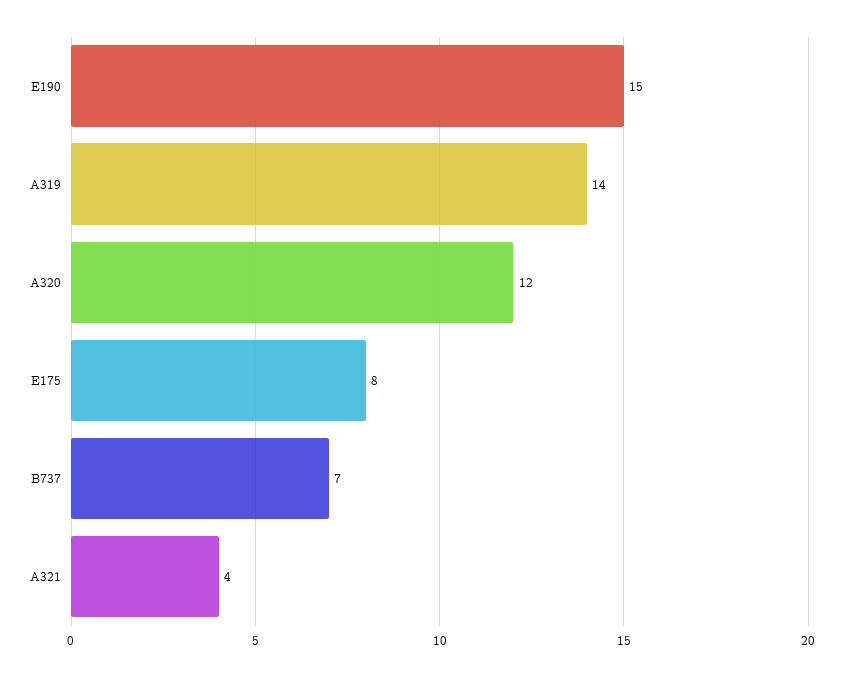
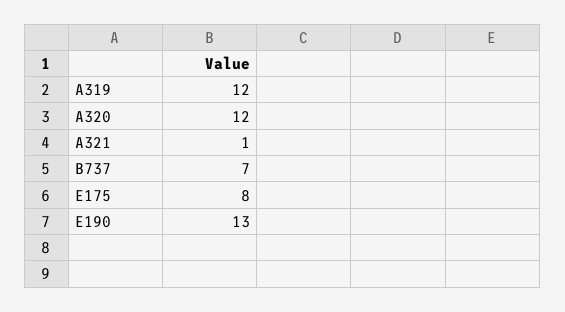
  {
-   "E190": 15,
+   "E190": 13,
-   "A319": 14,
+   "A319": 12,
    "A320": 12,
    "E175": 8,
    "B737": 7,
-   "A321": 4
+   "A321": 1
  }

